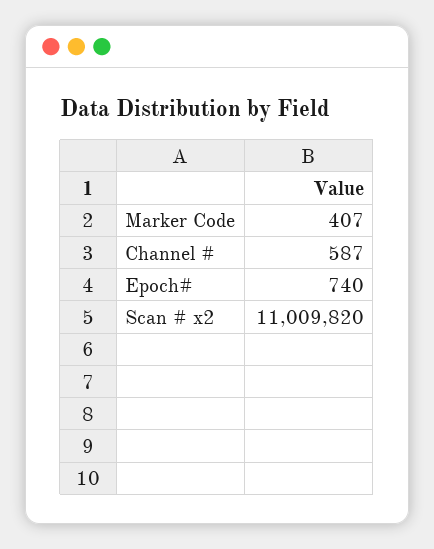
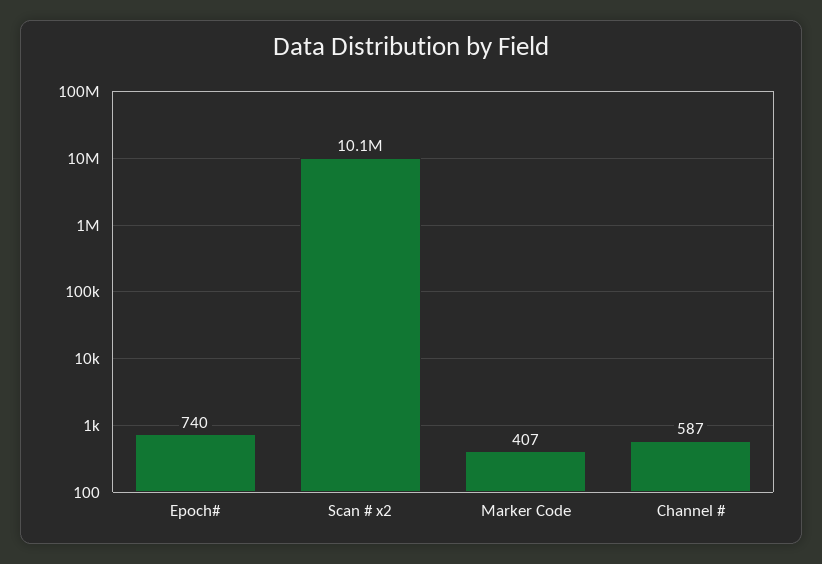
  {
    "Marker Code": 407,
    "Channel #": 587,
    "Epoch#": 740,
-   "Scan # x2": 11009820
+   "Scan # x2": 10100000
  }

